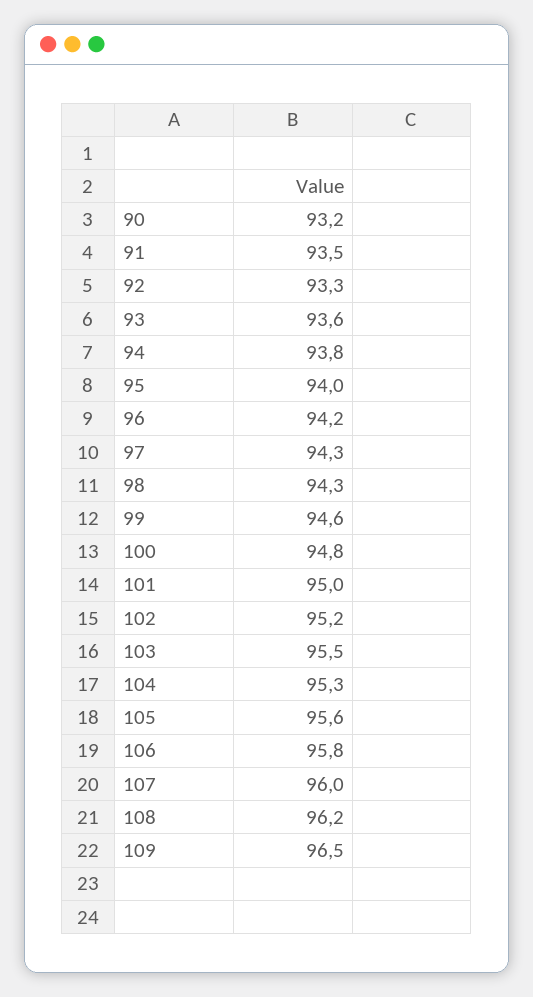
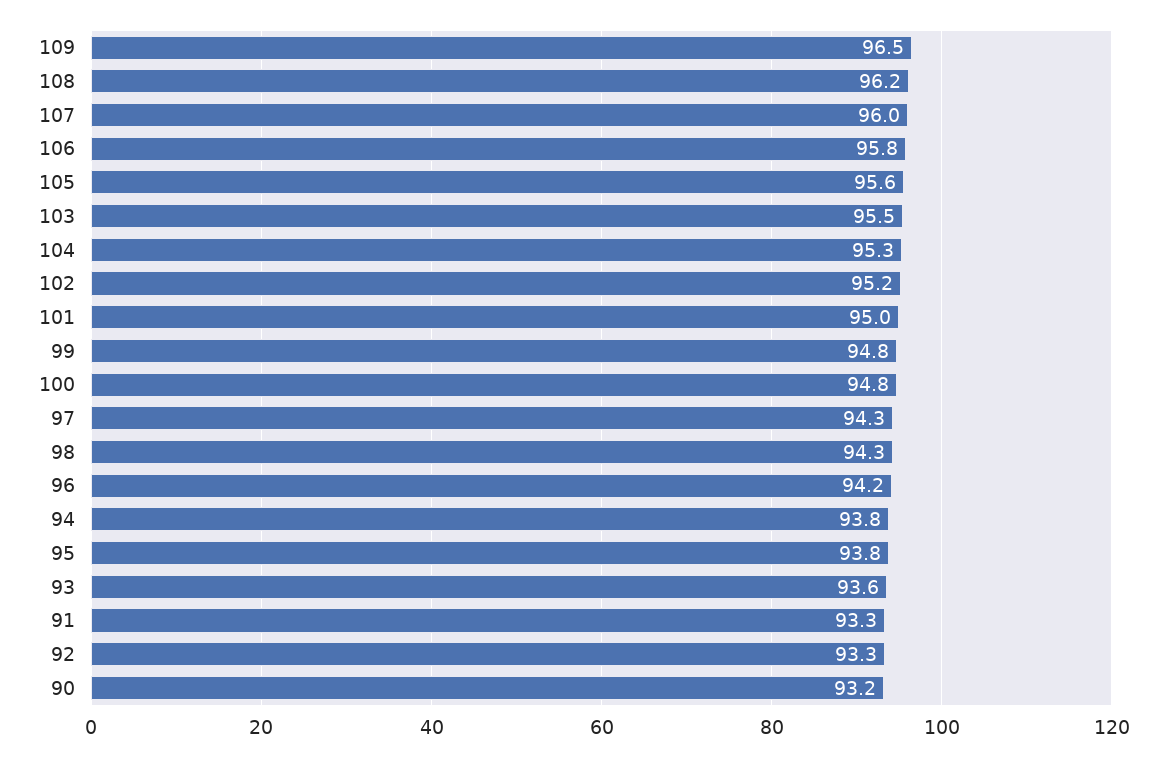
  {
    "90": 93.2,
-   "91": 93.5,
+   "91": 93.3,
    "92": 93.3,
    "93": 93.6,
    "94": 93.8,
-   "95": 94,
+   "95": 93.8,
    "96": 94.2,
    "97": 94.3,
    "98": 94.3,
-   "99": 94.6,
+   "99": 94.8,
    "100": 94.8,
    "101": 95,
    "102": 95.2,
    "103": 95.5,
    "104": 95.3,
    "105": 95.6,
    "106": 95.8,
    "107": 96,
    "108": 96.2,
    "109": 96.5
  }

